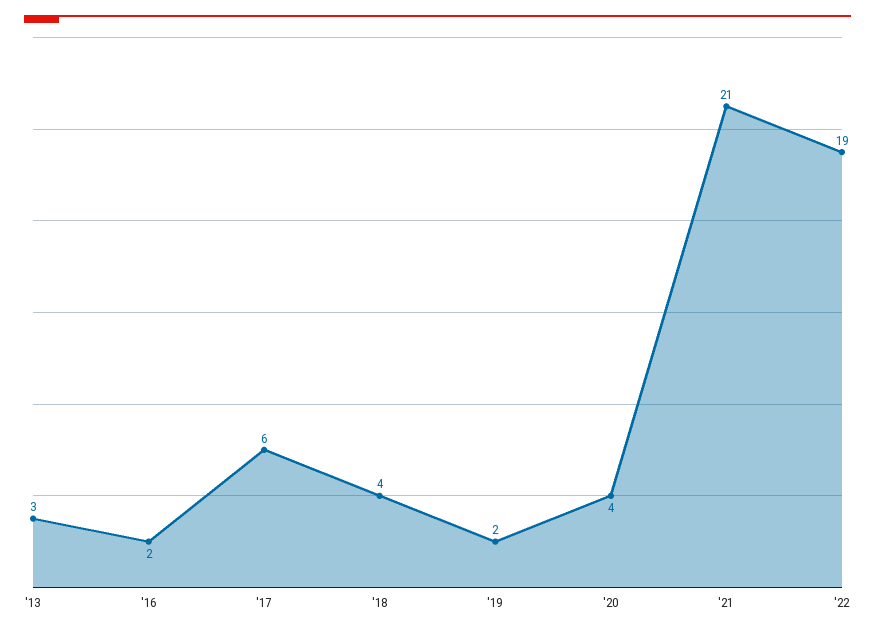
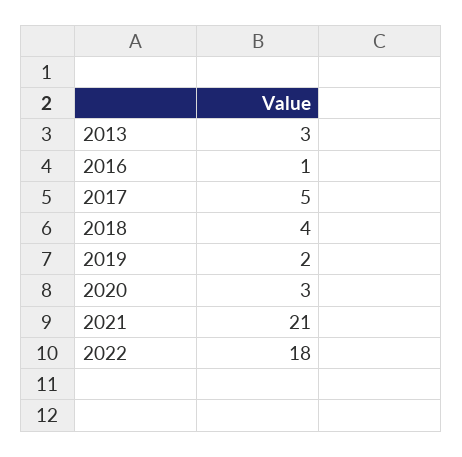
  {
    "'13": 3,
-   "'16": 2,
+   "'16": 1,
-   "'17": 6,
+   "'17": 5,
    "'18": 4,
    "'19": 2,
-   "'20": 4,
+   "'20": 3,
    "'21": 21,
-   "'22": 19
+   "'22": 18
  }

